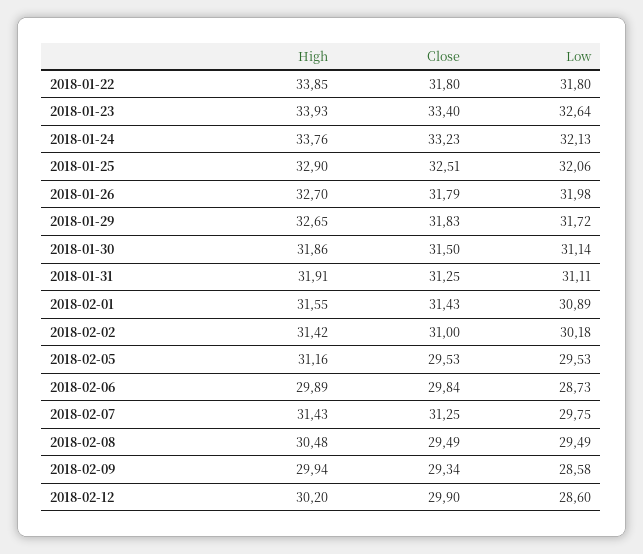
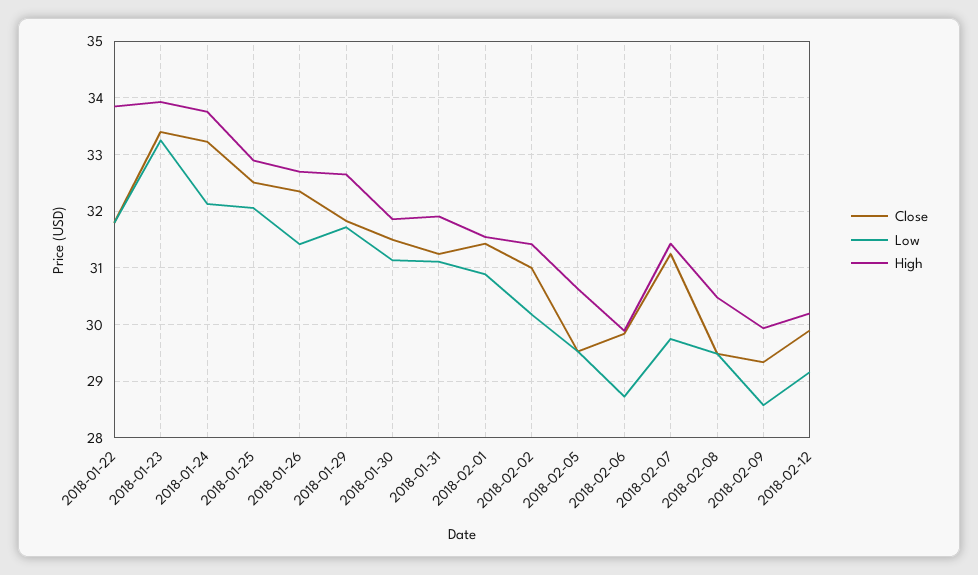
  {
    "High": {
      "2018-01-22": 33.85,
      "2018-01-23": 33.93,
      "2018-01-24": 33.76,
      "2018-01-25": 32.9,
      "2018-01-26": 32.7,
      "2018-01-29": 32.65,
      "2018-01-30": 31.86,
      "2018-01-31": 31.91,
      "2018-02-01": 31.55,
      "2018-02-02": 31.42,
-     "2018-02-05": 31.16,
+     "2018-02-05": 30.6,
      "2018-02-06": 29.89,
      "2018-02-07": 31.43,
      "2018-02-08": 30.48,
      "2018-02-09": 29.94,
      "2018-02-12": 30.2
    },
    "Close": {
      "2018-01-22": 31.8,
      "2018-01-23": 33.4,
      "2018-01-24": 33.23,
      "2018-01-25": 32.51,
-     "2018-01-26": 31.79,
+     "2018-01-26": 32.4,
      "2018-01-29": 31.83,
      "2018-01-30": 31.5,
      "2018-01-31": 31.25,
      "2018-02-01": 31.43,
      "2018-02-02": 31,
      "2018-02-05": 29.53,
      "2018-02-06": 29.84,
      "2018-02-07": 31.25,
      "2018-02-08": 29.49,
      "2018-02-09": 29.34,
      "2018-02-12": 29.9
    },
    "Low": {
      "2018-01-22": 31.8,
-     "2018-01-23": 32.64,
+     "2018-01-23": 33.2,
      "2018-01-24": 32.13,
      "2018-01-25": 32.06,
-     "2018-01-26": 31.98,
+     "2018-01-26": 31.4,
      "2018-01-29": 31.72,
      "2018-01-30": 31.14,
      "2018-01-31": 31.11,
      "2018-02-01": 30.89,
      "2018-02-02": 30.18,
      "2018-02-05": 29.53,
      "2018-02-06": 28.73,
      "2018-02-07": 29.75,
      "2018-02-08": 29.49,
      "2018-02-09": 28.58,
-     "2018-02-12": 28.6
+     "2018-02-12": 29.2
    }
  }

